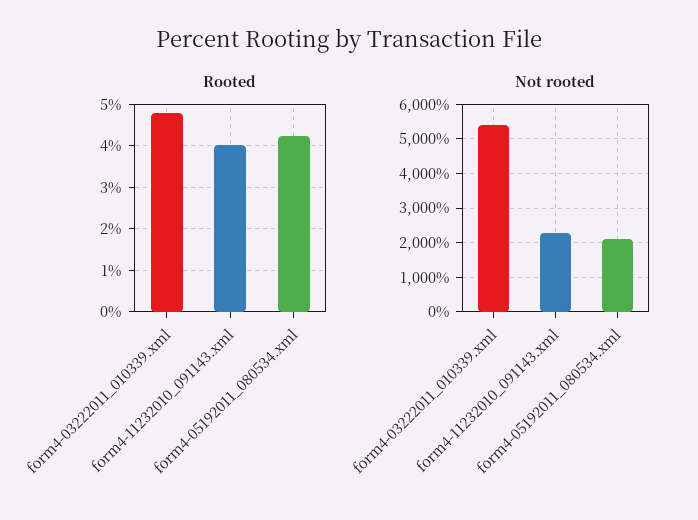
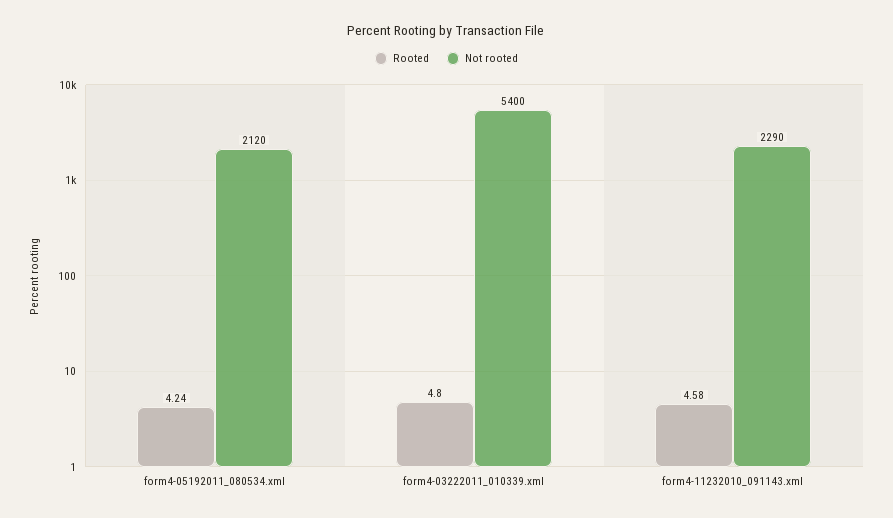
  {
    "Rooted": {
      "form4-03222011_010339.xml": 4.8,
-     "form4-11232010_091143.xml": 4,
+     "form4-11232010_091143.xml": 4.58,
      "form4-05192011_080534.xml": 4.24
    },
    "Not rooted": {
      "form4-03222011_010339.xml": 5400,
      "form4-11232010_091143.xml": 2290,
      "form4-05192011_080534.xml": 2120
    }
  }

